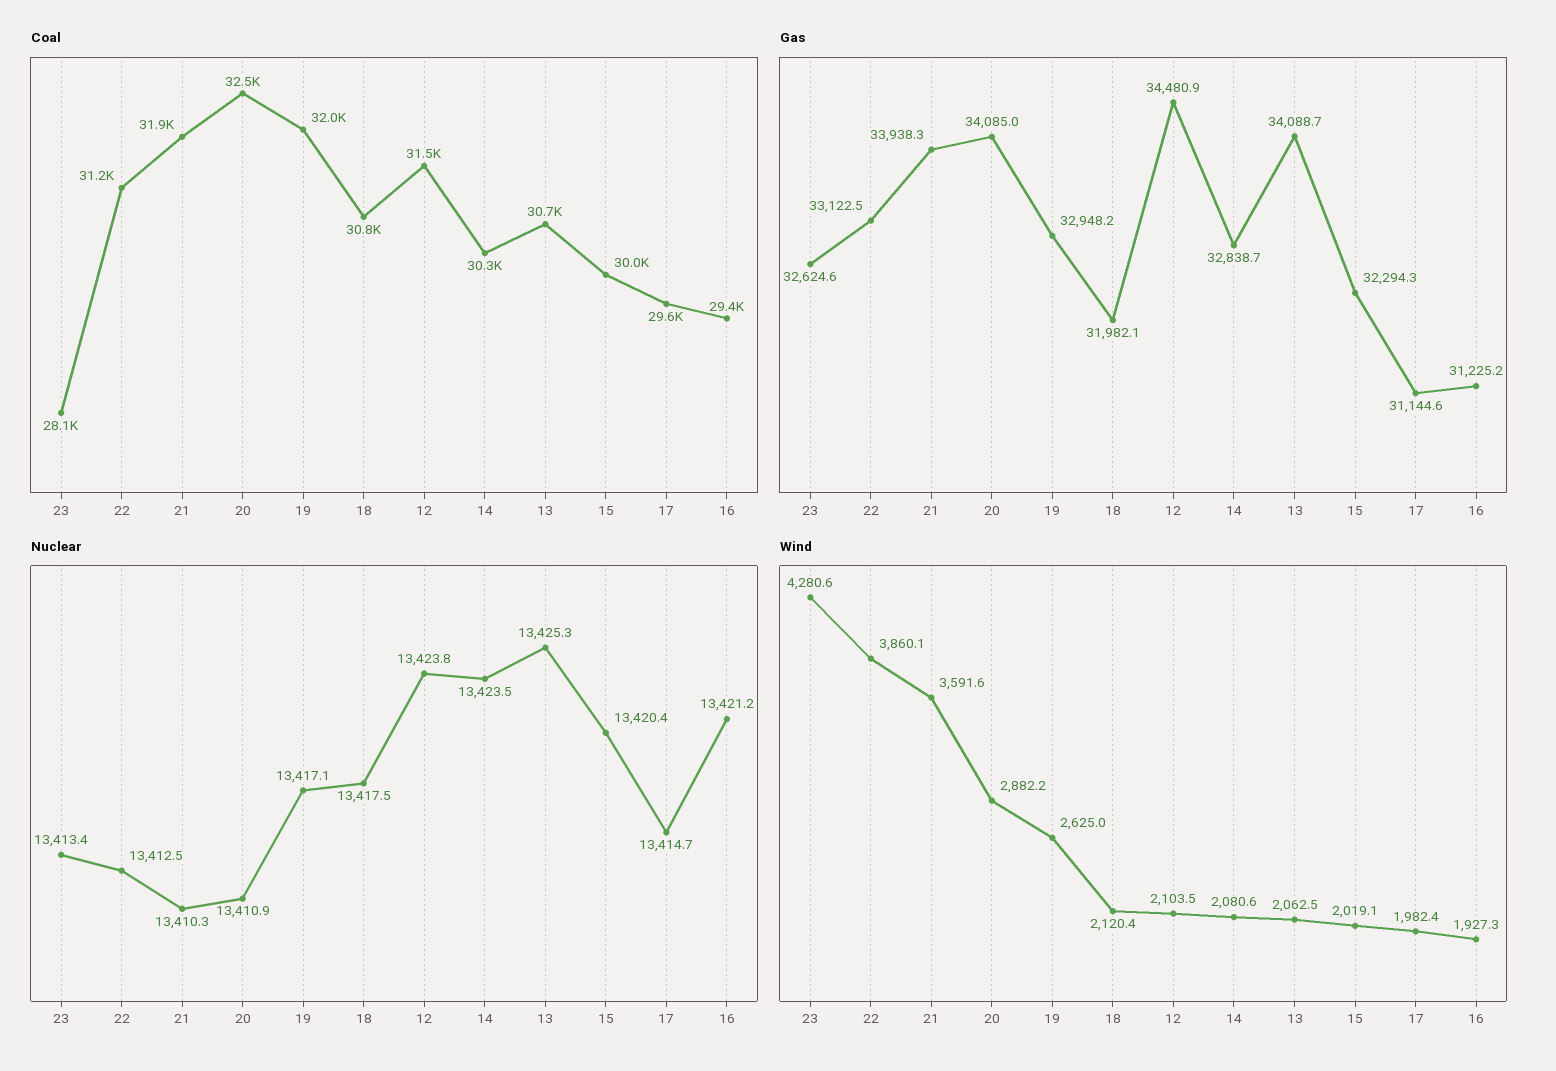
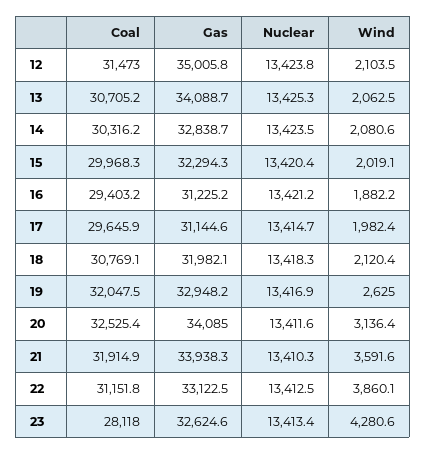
  {
    "Coal": {
      "23": 28118,
      "22": 31151.8,
      "21": 31914.9,
      "20": 32525.4,
      "19": 32047.5,
      "18": 30769.1,
      "12": 31473,
      "14": 30316.2,
      "13": 30705.2,
      "15": 29968.3,
      "17": 29645.9,
      "16": 29403.2
    },
    "Gas": {
      "23": 32624.6,
      "22": 33122.5,
      "21": 33938.3,
      "20": 34085,
      "19": 32948.2,
      "18": 31982.1,
-     "12": 34480.9,
+     "12": 35005.8,
      "14": 32838.7,
      "13": 34088.7,
      "15": 32294.3,
      "17": 31144.6,
      "16": 31225.2
    },
    "Nuclear": {
      "23": 13413.4,
      "22": 13412.5,
      "21": 13410.3,
-     "20": 13410.9,
+     "20": 13411.6,
-     "19": 13417.1,
+     "19": 13416.9,
-     "18": 13417.5,
+     "18": 13418.3,
      "12": 13423.8,
      "14": 13423.5,
      "13": 13425.3,
      "15": 13420.4,
      "17": 13414.7,
      "16": 13421.2
    },
    "Wind": {
      "23": 4280.6,
      "22": 3860.1,
      "21": 3591.6,
-     "20": 2882.2,
+     "20": 3136.4,
      "19": 2625,
      "18": 2120.4,
      "12": 2103.5,
      "14": 2080.6,
      "13": 2062.5,
      "15": 2019.1,
      "17": 1982.4,
-     "16": 1927.3
+     "16": 1882.2
    }
  }

